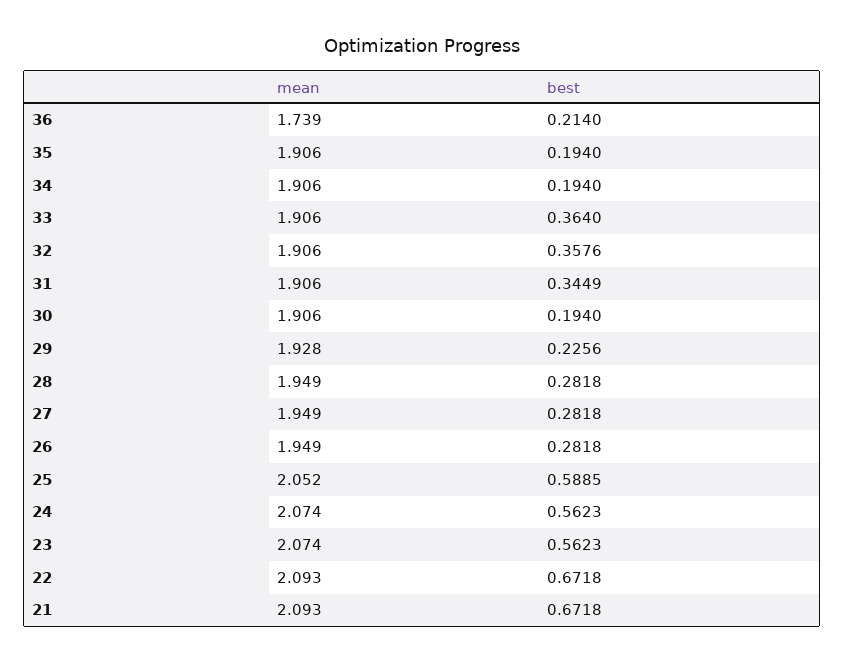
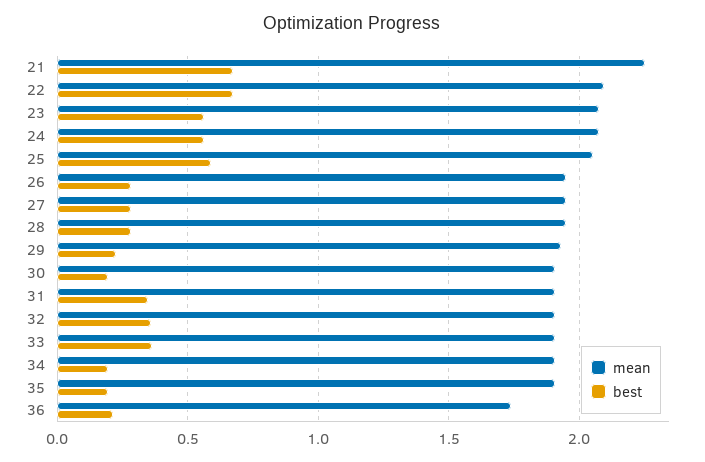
  {
    "mean": {
      "36": 1.739,
      "35": 1.906,
      "34": 1.906,
      "33": 1.906,
      "32": 1.906,
      "31": 1.906,
      "30": 1.906,
      "29": 1.928,
      "28": 1.949,
      "27": 1.949,
      "26": 1.949,
      "25": 2.052,
      "24": 2.074,
      "23": 2.074,
      "22": 2.093,
-     "21": 2.093
+     "21": 2.25
    },
    "best": {
      "36": 0.214,
      "35": 0.194,
      "34": 0.194,
      "33": 0.364,
      "32": 0.3576,
      "31": 0.3449,
      "30": 0.194,
      "29": 0.2256,
      "28": 0.2818,
      "27": 0.2818,
      "26": 0.2818,
      "25": 0.5885,
      "24": 0.5623,
      "23": 0.5623,
      "22": 0.6718,
      "21": 0.6718
    }
  }

